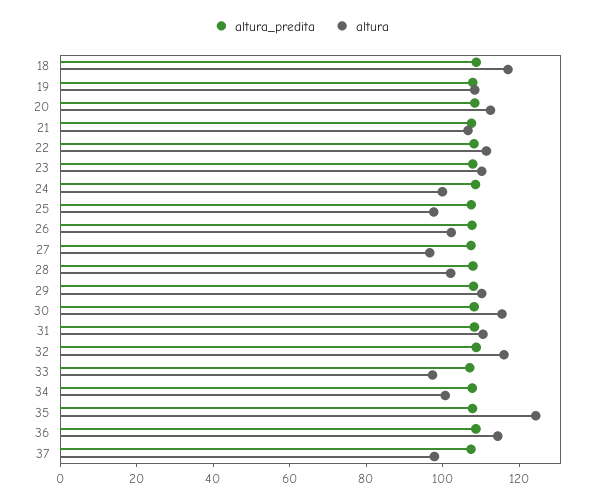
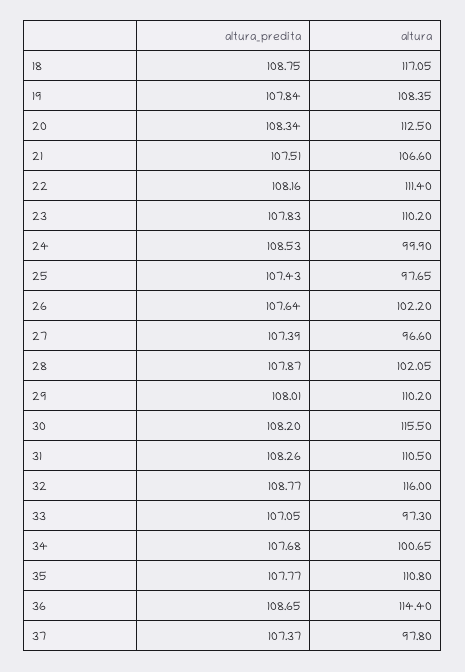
  {
    "altura_predita": {
      "18": 108.75,
      "19": 107.84,
      "20": 108.34,
      "21": 107.51,
      "22": 108.16,
      "23": 107.83,
      "24": 108.53,
      "25": 107.43,
      "26": 107.64,
      "27": 107.39,
      "28": 107.87,
      "29": 108.01,
      "30": 108.2,
      "31": 108.26,
      "32": 108.77,
      "33": 107.05,
      "34": 107.68,
      "35": 107.77,
      "36": 108.65,
      "37": 107.37
    },
    "altura": {
      "18": 117.05,
      "19": 108.35,
      "20": 112.5,
      "21": 106.6,
      "22": 111.4,
      "23": 110.2,
      "24": 99.9,
      "25": 97.65,
      "26": 102.2,
      "27": 96.6,
      "28": 102.05,
      "29": 110.2,
      "30": 115.5,
      "31": 110.5,
      "32": 116,
      "33": 97.3,
      "34": 100.65,
-     "35": 125,
+     "35": 110.8,
      "36": 114.4,
      "37": 97.8
    }
  }

